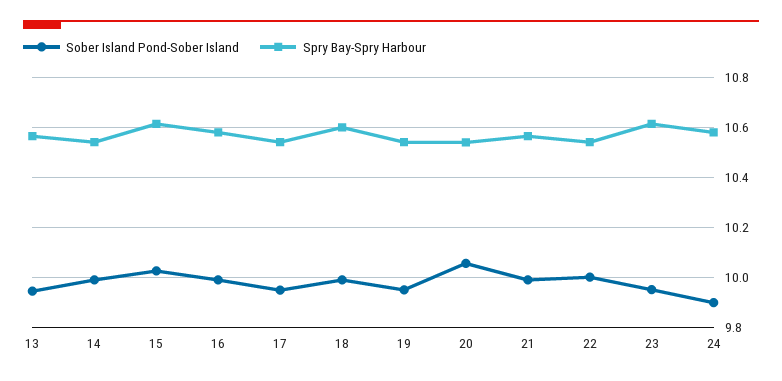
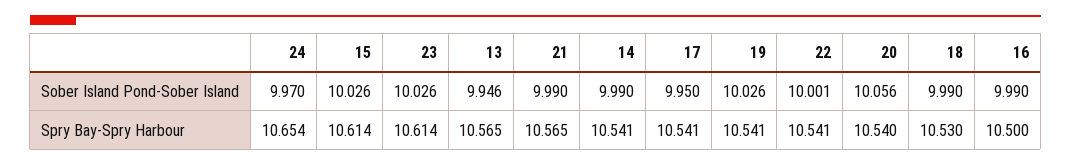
  {
    "Sober Island Pond-Sober Island": {
      "13": 9.946,
      "14": 9.99,
      "15": 10.026,
      "16": 9.99,
      "17": 9.95,
      "18": 9.99,
-     "19": 9.95,
+     "19": 10.026,
      "20": 10.056,
      "21": 9.99,
      "22": 10.001,
-     "23": 9.95,
+     "23": 10.026,
-     "24": 9.9
+     "24": 9.97
    },
    "Spry Bay-Spry Harbour": {
      "13": 10.565,
      "14": 10.541,
      "15": 10.614,
-     "16": 10.575,
+     "16": 10.5,
      "17": 10.541,
-     "18": 10.6,
+     "18": 10.53,
      "19": 10.541,
      "20": 10.54,
      "21": 10.565,
      "22": 10.541,
      "23": 10.614,
-     "24": 10.575
+     "24": 10.654
    }
  }

